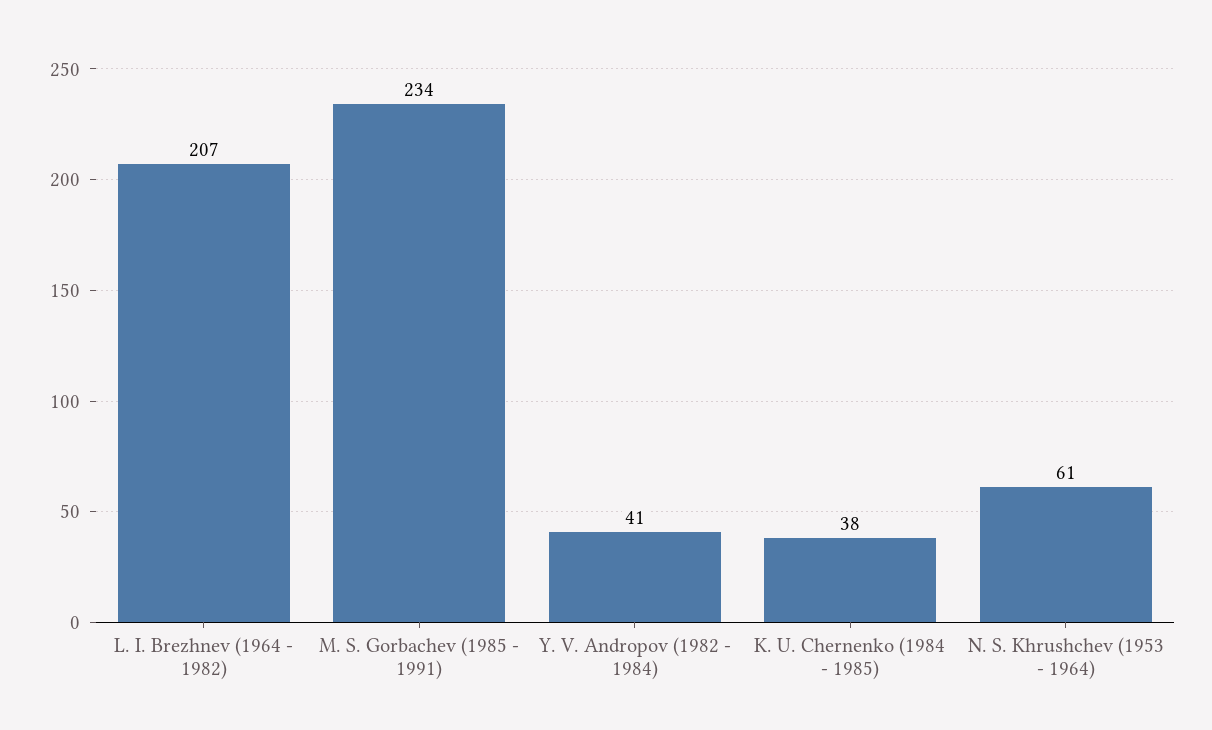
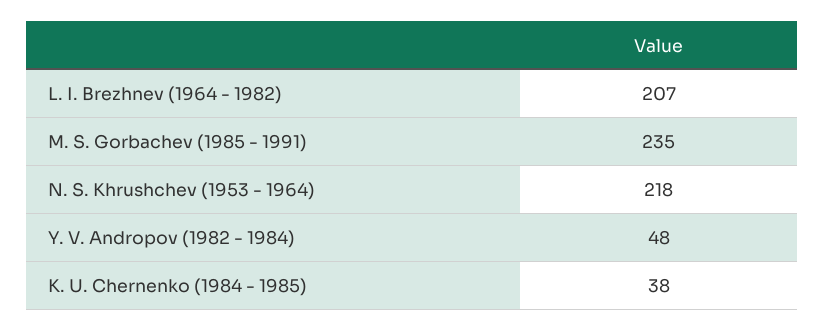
  {
    "L. I. Brezhnev (1964 - 1982)": 207,
-   "M. S. Gorbachev (1985 - 1991)": 234,
+   "M. S. Gorbachev (1985 - 1991)": 235,
-   "Y. V. Andropov (1982 - 1984)": 41,
+   "Y. V. Andropov (1982 - 1984)": 48,
    "K. U. Chernenko (1984 - 1985)": 38,
-   "N. S. Khrushchev (1953 - 1964)": 61
+   "N. S. Khrushchev (1953 - 1964)": 218
  }

